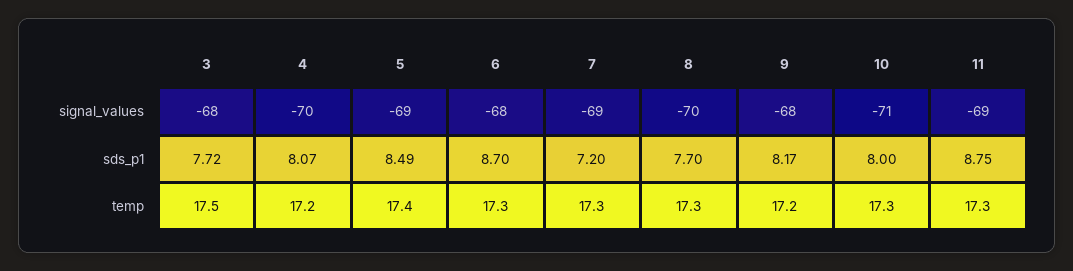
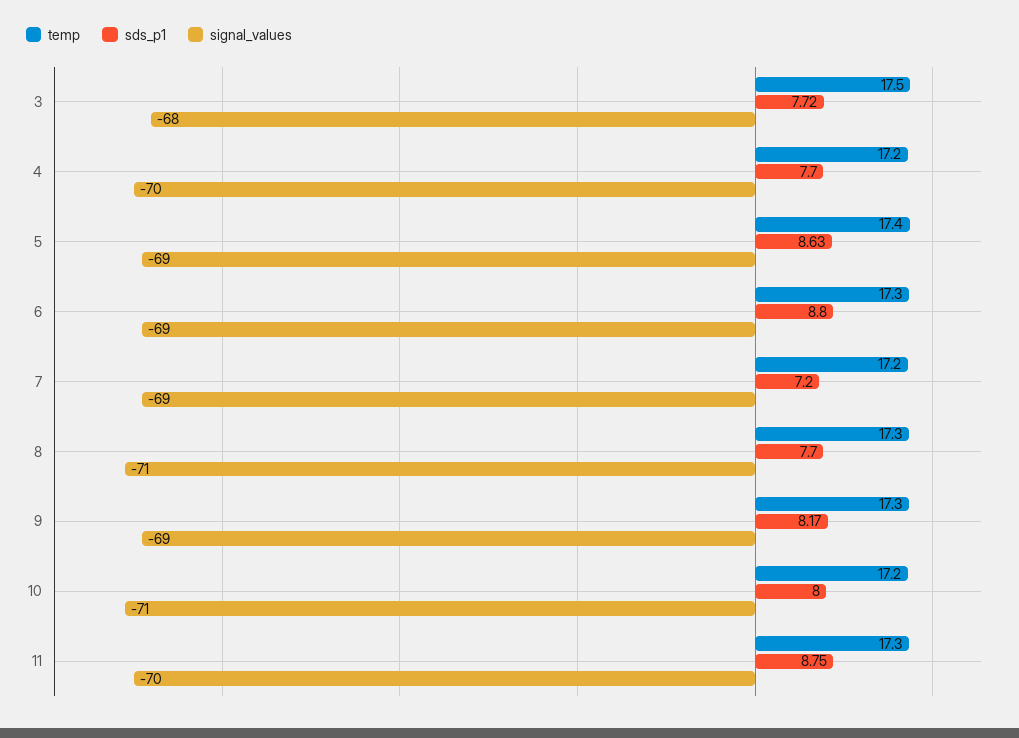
  {
    "signal_values": {
      "3": -68,
      "4": -70,
      "5": -69,
-     "6": -68,
+     "6": -69,
      "7": -69,
-     "8": -70,
+     "8": -71,
-     "9": -68,
+     "9": -69,
      "10": -71,
-     "11": -69
+     "11": -70
    },
    "sds_p1": {
      "3": 7.72,
-     "4": 8.07,
+     "4": 7.7,
-     "5": 8.49,
+     "5": 8.63,
-     "6": 8.7,
+     "6": 8.8,
      "7": 7.2,
      "8": 7.7,
      "9": 8.17,
      "10": 8,
      "11": 8.75
    },
    "temp": {
      "3": 17.5,
      "4": 17.2,
      "5": 17.4,
      "6": 17.3,
-     "7": 17.3,
+     "7": 17.2,
      "8": 17.3,
-     "9": 17.2,
+     "9": 17.3,
-     "10": 17.3,
+     "10": 17.2,
      "11": 17.3
    }
  }

